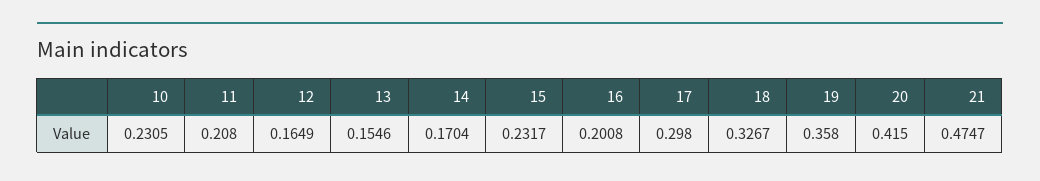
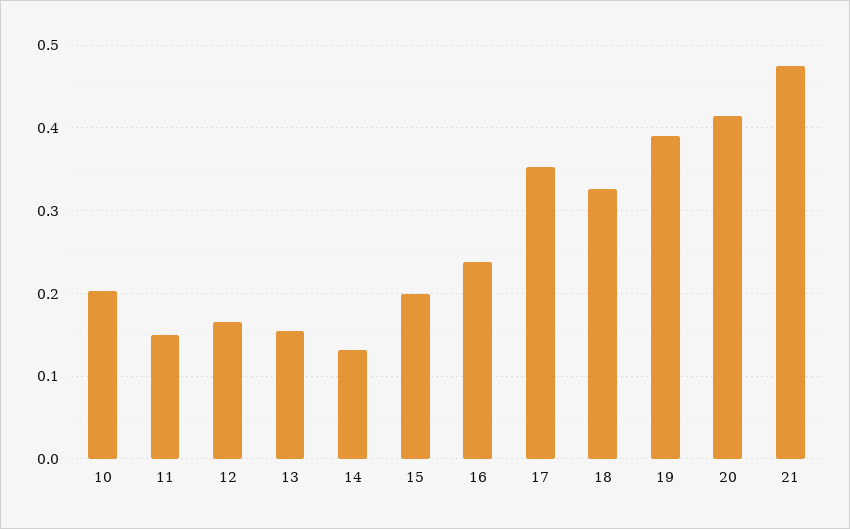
  {
-   "10": 0.2305,
+   "10": 0.2,
-   "11": 0.208,
+   "11": 0.15,
    "12": 0.1649,
    "13": 0.1546,
-   "14": 0.1704,
+   "14": 0.13,
-   "15": 0.2317,
+   "15": 0.2,
-   "16": 0.2008,
+   "16": 0.24,
-   "17": 0.298,
+   "17": 0.35,
    "18": 0.3267,
-   "19": 0.358,
+   "19": 0.39,
    "20": 0.415,
    "21": 0.4747
  }

